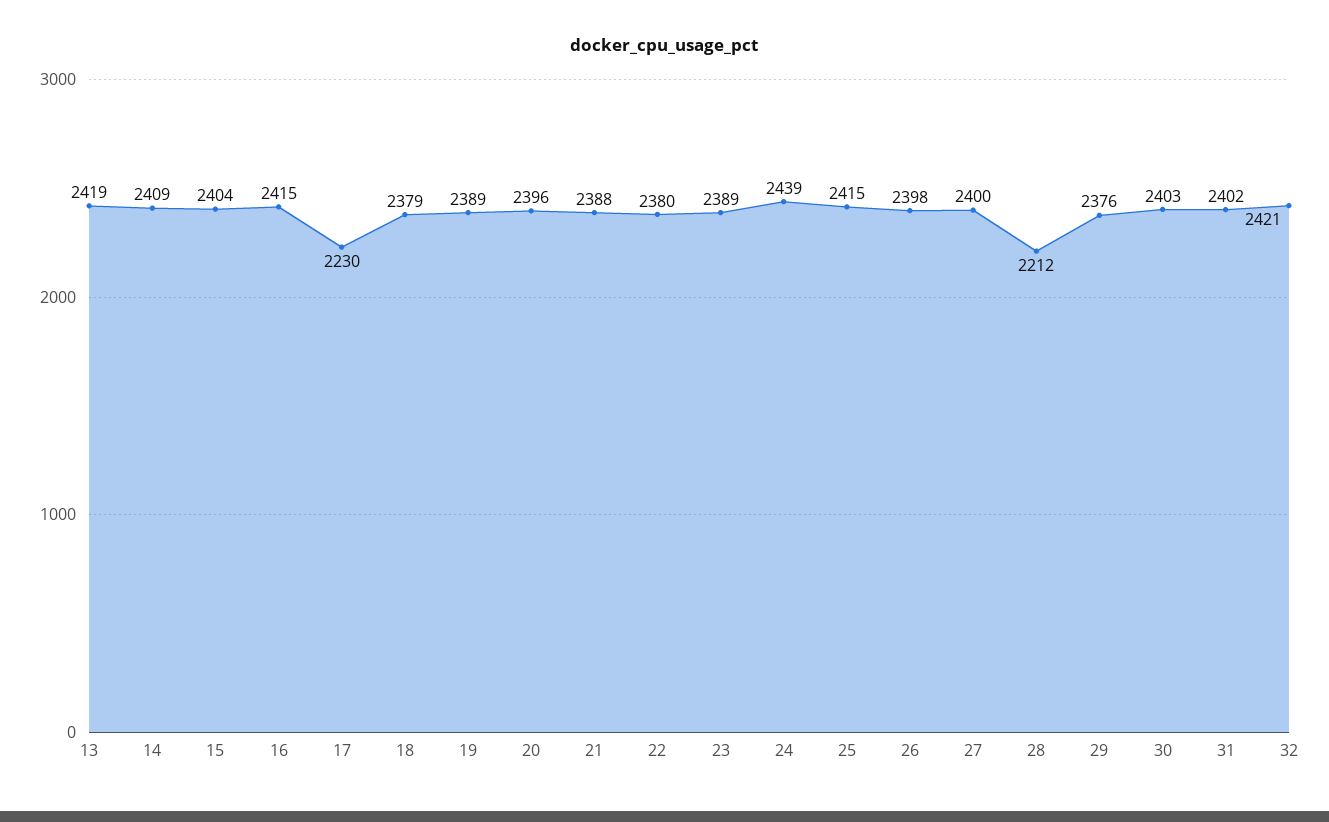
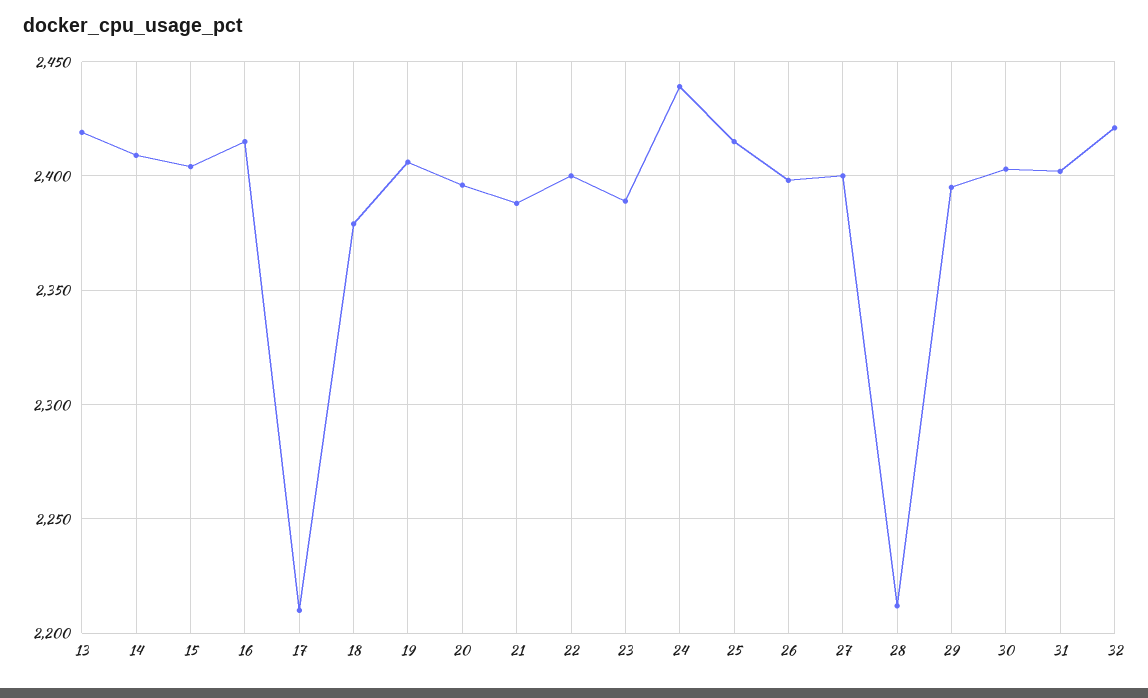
  {
    "13": 2419,
    "14": 2409,
    "15": 2404,
    "16": 2415,
-   "17": 2230,
+   "17": 2210,
    "18": 2379,
-   "19": 2389,
+   "19": 2405,
    "20": 2396,
    "21": 2388,
-   "22": 2380,
+   "22": 2400,
    "23": 2389,
    "24": 2439,
    "25": 2415,
    "26": 2398,
    "27": 2400,
    "28": 2212,
-   "29": 2376,
+   "29": 2395,
    "30": 2403,
    "31": 2402,
    "32": 2421
  }

